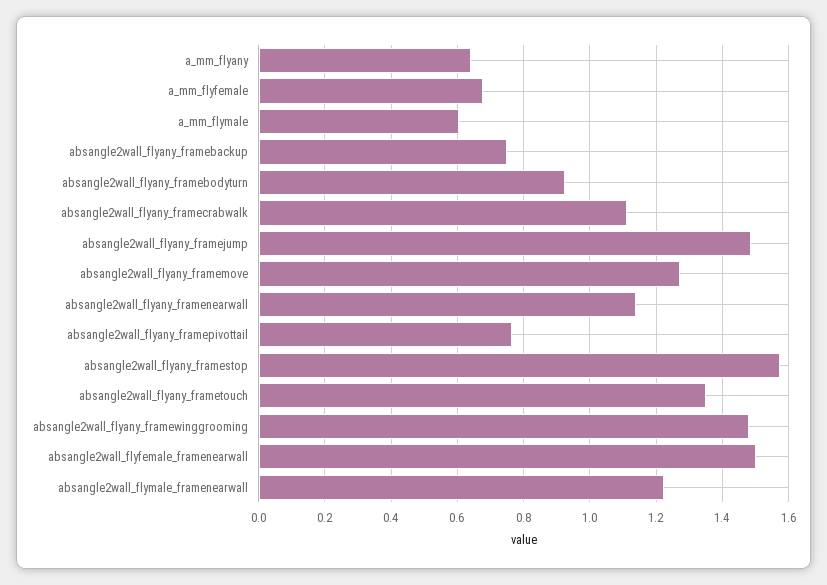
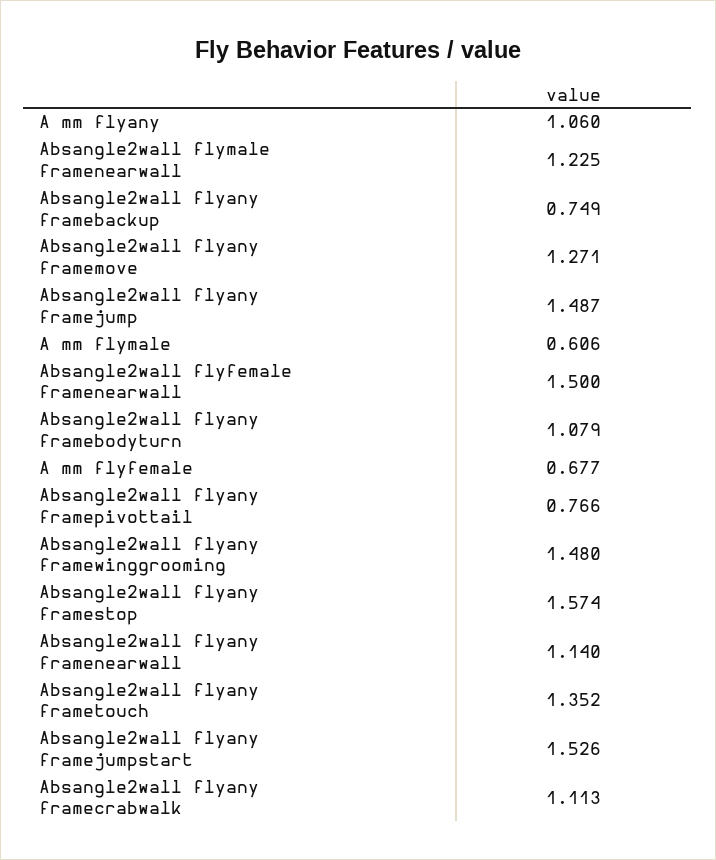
  {
-   "a_mm_flyany": 0.64,
+   "a_mm_flyany": 1.06,
    "a_mm_flyfemale": 0.677,
    "a_mm_flymale": 0.606,
    "absangle2wall_flyany_framebackup": 0.749,
-   "absangle2wall_flyany_framebodyturn": 0.92,
+   "absangle2wall_flyany_framebodyturn": 1.079,
    "absangle2wall_flyany_framecrabwalk": 1.113,
    "absangle2wall_flyany_framejump": 1.487,
    "absangle2wall_flyany_framemove": 1.271,
    "absangle2wall_flyany_framenearwall": 1.14,
    "absangle2wall_flyany_framepivottail": 0.766,
    "absangle2wall_flyany_framestop": 1.574,
    "absangle2wall_flyany_frametouch": 1.352,
    "absangle2wall_flyany_framewinggrooming": 1.48,
    "absangle2wall_flyfemale_framenearwall": 1.5,
-   "absangle2wall_flymale_framenearwall": 1.225
+   "absangle2wall_flymale_framenearwall": 1.225,
+   "Absangle2wall flyany framejumpstart": 1.526
  }

